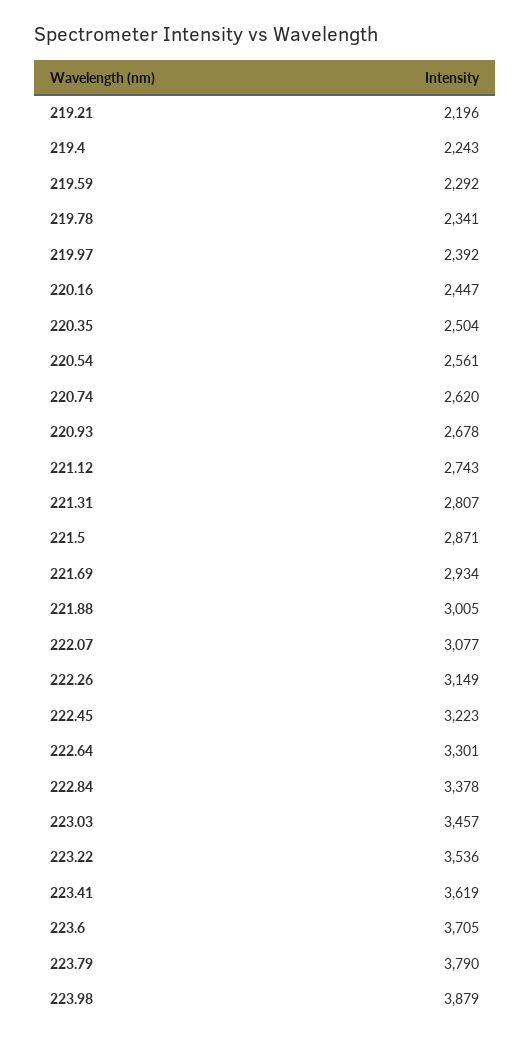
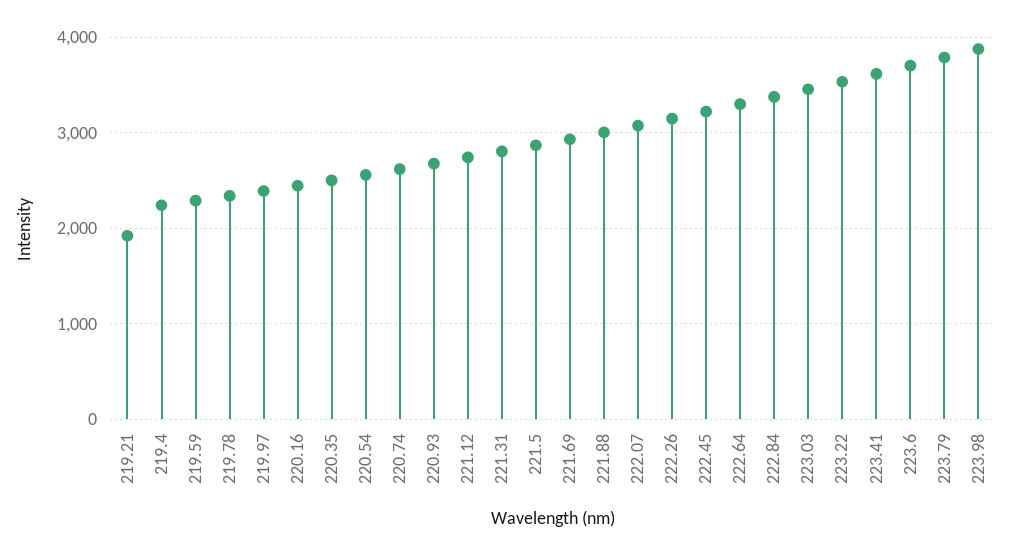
  {
-   "219.21": 2196,
+   "219.21": 1900,
    "219.4": 2243,
    "219.59": 2292,
    "219.78": 2341,
    "219.97": 2392,
    "220.16": 2447,
    "220.35": 2504,
    "220.54": 2561,
    "220.74": 2620,
    "220.93": 2678,
    "221.12": 2743,
    "221.31": 2807,
    "221.5": 2871,
    "221.69": 2934,
    "221.88": 3005,
    "222.07": 3077,
    "222.26": 3149,
    "222.45": 3223,
    "222.64": 3301,
    "222.84": 3378,
    "223.03": 3457,
    "223.22": 3536,
    "223.41": 3619,
    "223.6": 3705,
    "223.79": 3790,
    "223.98": 3879
  }

